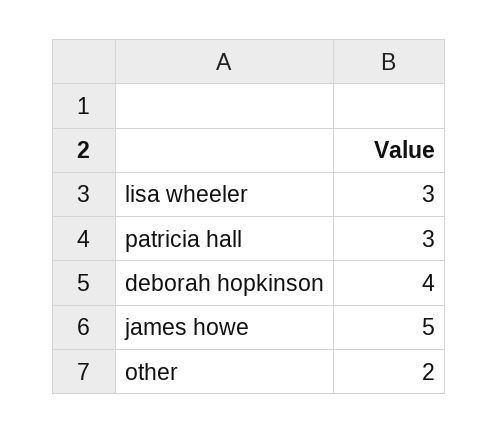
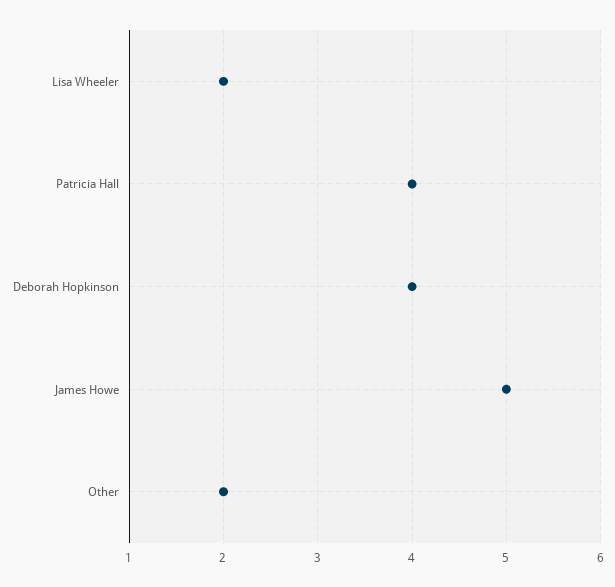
  {
-   "lisa wheeler": 3,
+   "lisa wheeler": 2,
-   "patricia hall": 3,
+   "patricia hall": 4,
    "deborah hopkinson": 4,
    "james howe": 5,
    "other": 2
  }

